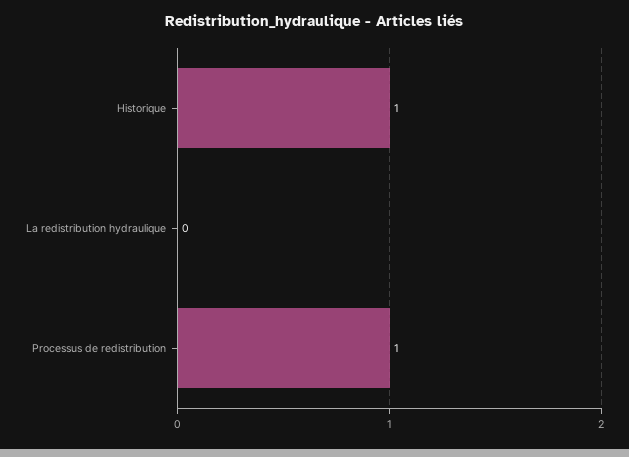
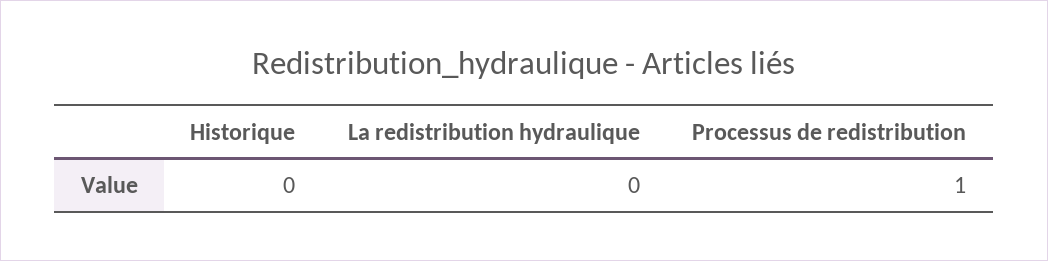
  {
-   "Historique": 1,
+   "Historique": 0,
    "La redistribution hydraulique": 0,
    "Processus de redistribution": 1
  }

